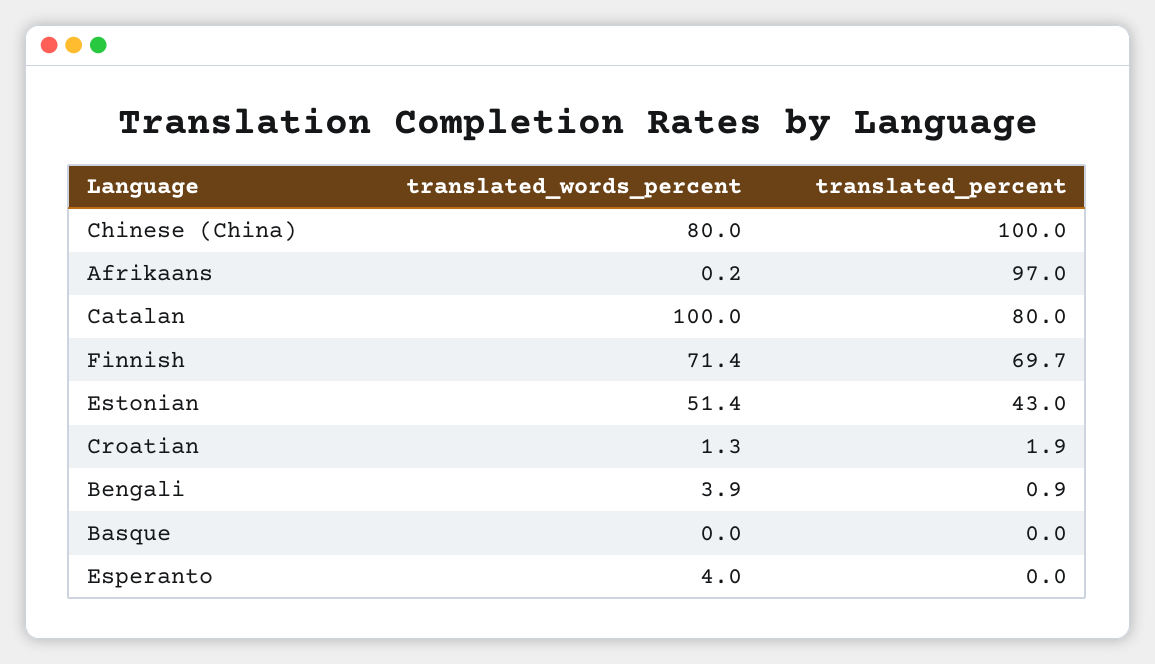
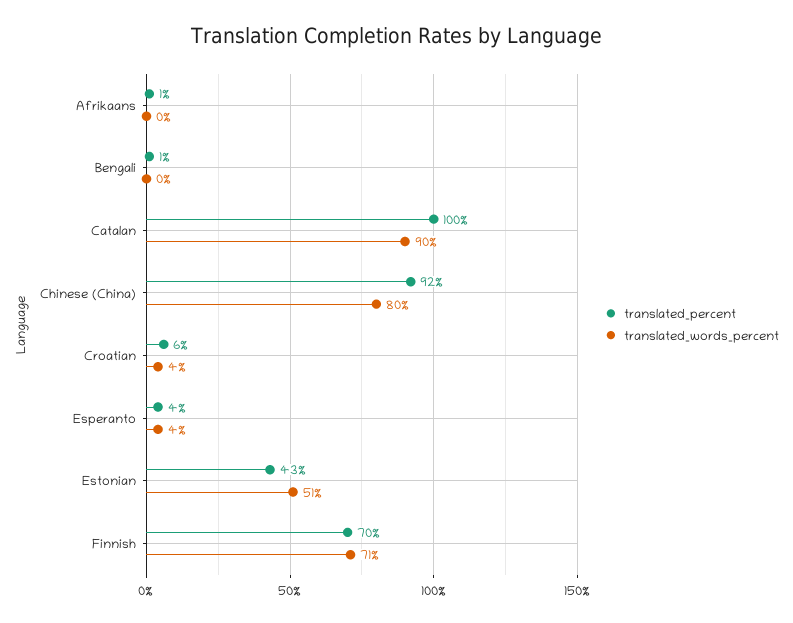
  {
    "translated_words_percent": {
      "Chinese (China)": 80,
      "Afrikaans": 0.2,
-     "Catalan": 100,
+     "Catalan": 90,
      "Finnish": 71.4,
      "Estonian": 51.4,
-     "Croatian": 1.3,
+     "Croatian": 4,
-     "Bengali": 3.9,
+     "Bengali": 0,
-     "Basque": 0,
      "Esperanto": 4
    },
    "translated_percent": {
-     "Chinese (China)": 100,
+     "Chinese (China)": 92,
-     "Afrikaans": 97,
+     "Afrikaans": 1,
-     "Catalan": 80,
+     "Catalan": 100,
      "Finnish": 69.7,
      "Estonian": 43,
-     "Croatian": 1.9,
+     "Croatian": 6,
      "Bengali": 0.9,
-     "Basque": 0,
-     "Esperanto": 0
+     "Esperanto": 4
    }
  }

